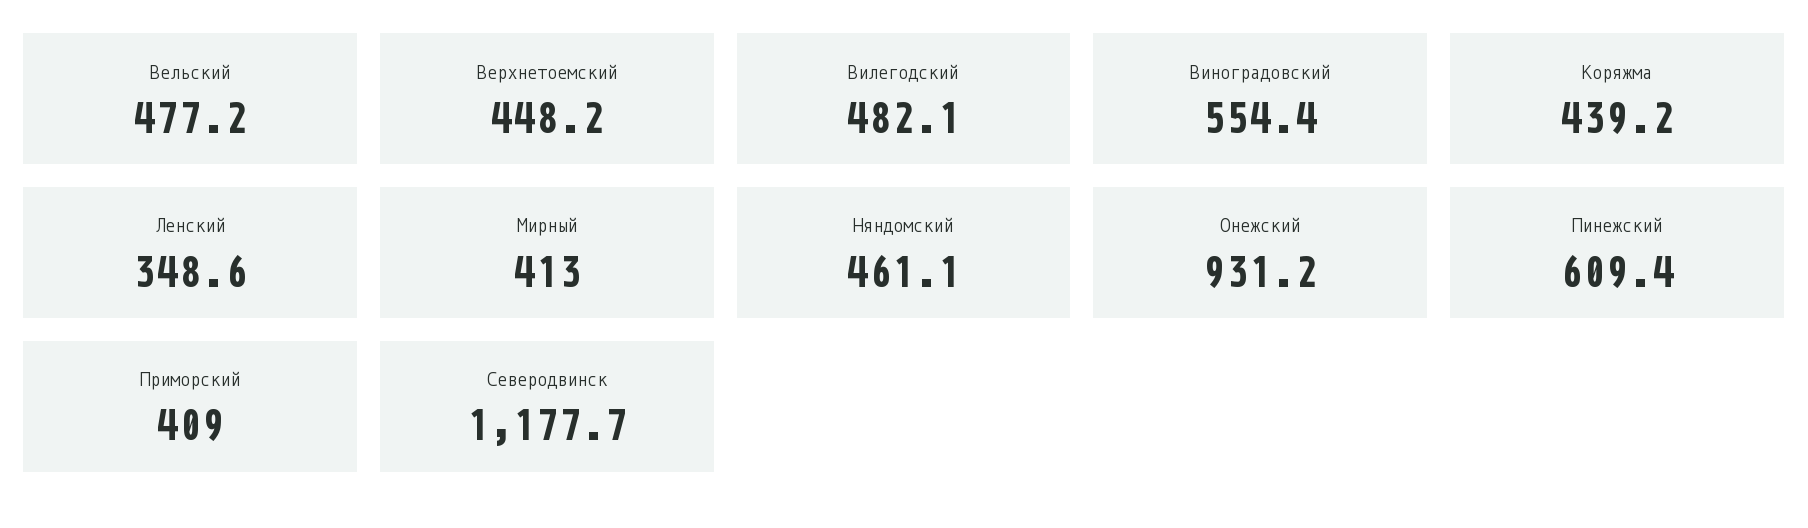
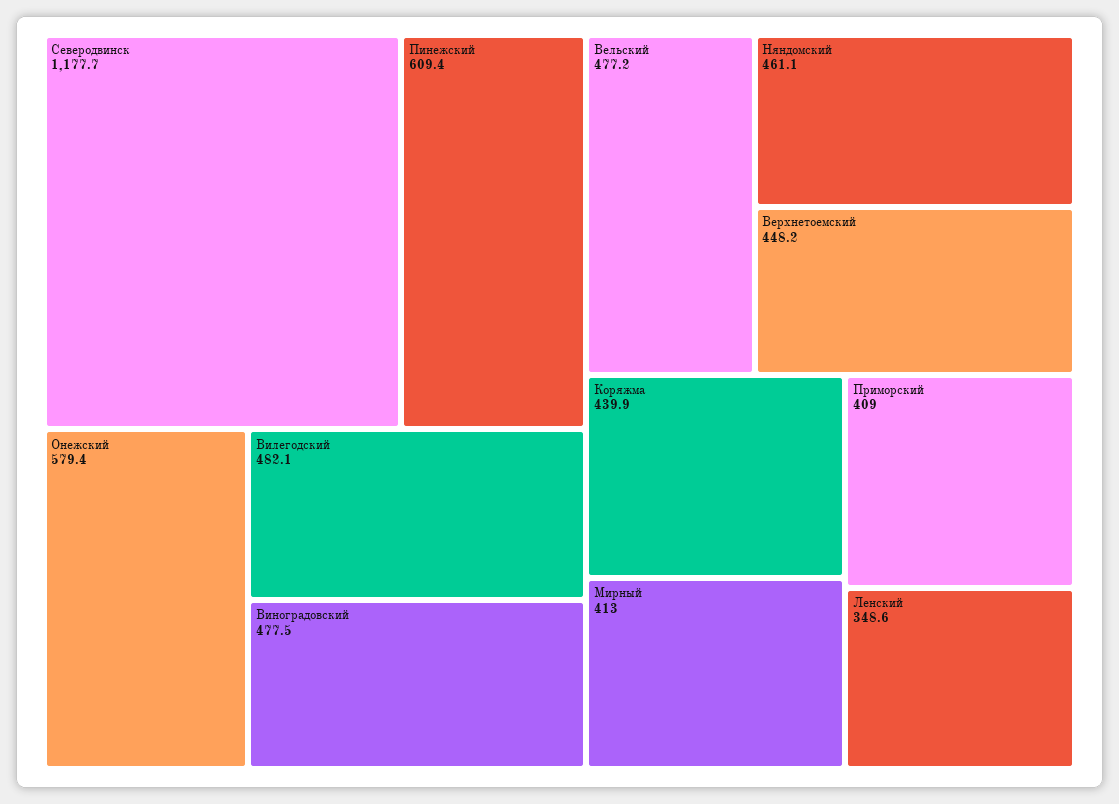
  {
    "Вельский": 477.2,
    "Верхнетоемский": 448.2,
    "Вилегодский": 482.1,
-   "Виноградовский": 554.4,
+   "Виноградовский": 477.5,
-   "Коряжма": 439.2,
+   "Коряжма": 439.9,
    "Ленский": 348.6,
    "Мирный": 413,
    "Няндомский": 461.1,
-   "Онежский": 931.2,
+   "Онежский": 579.4,
    "Пинежский": 609.4,
    "Приморский": 409,
    "Северодвинск": 1177.7
  }

